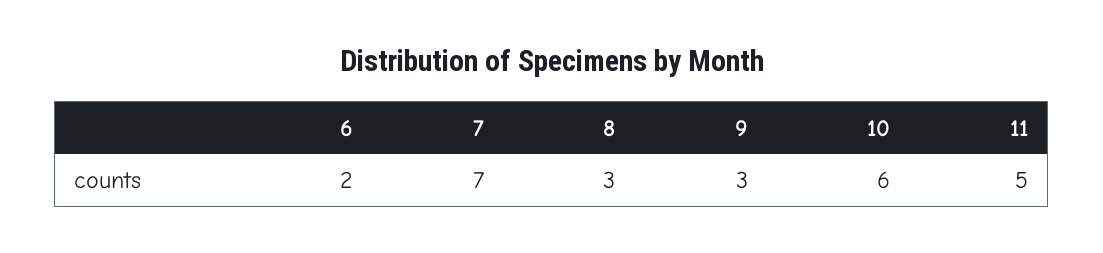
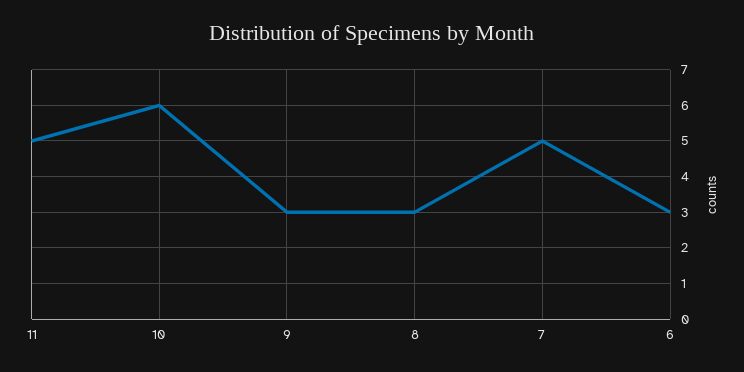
  {
-   "6": 2,
+   "6": 3,
-   "7": 7,
+   "7": 5,
    "8": 3,
    "9": 3,
    "10": 6,
    "11": 5
  }

